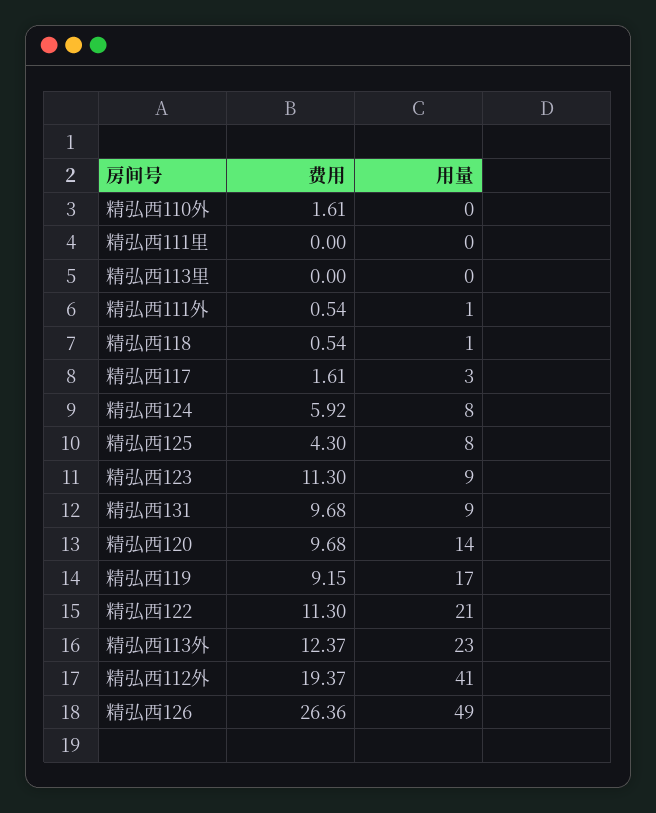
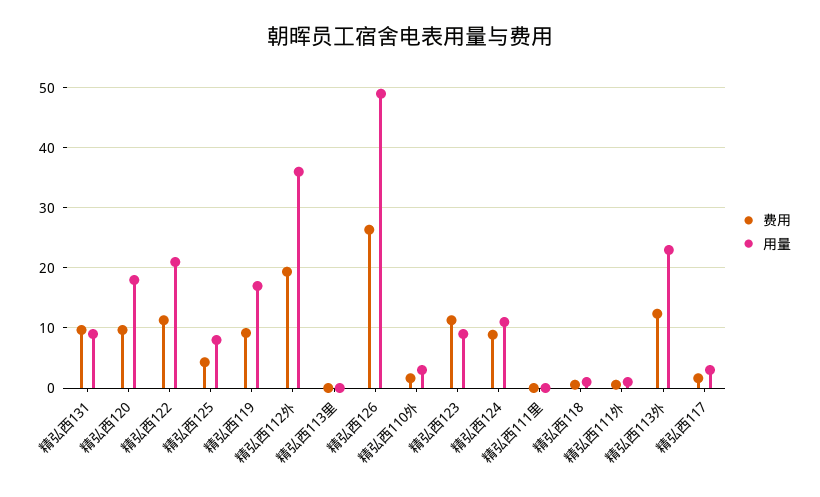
  {
    "费用": {
      "精弘西110外": 1.61,
      "精弘西111里": 0,
      "精弘西113里": 0,
      "精弘西111外": 0.54,
      "精弘西118": 0.54,
      "精弘西117": 1.61,
-     "精弘西124": 5.92,
+     "精弘西124": 9,
      "精弘西125": 4.3,
      "精弘西123": 11.3,
      "精弘西131": 9.68,
      "精弘西120": 9.68,
      "精弘西119": 9.15,
      "精弘西122": 11.3,
      "精弘西113外": 12.37,
      "精弘西112外": 19.37,
      "精弘西126": 26.36
    },
    "用量": {
-     "精弘西110外": 0,
+     "精弘西110外": 3,
      "精弘西111里": 0,
      "精弘西113里": 0,
      "精弘西111外": 1,
      "精弘西118": 1,
      "精弘西117": 3,
-     "精弘西124": 8,
+     "精弘西124": 11,
      "精弘西125": 8,
      "精弘西123": 9,
      "精弘西131": 9,
-     "精弘西120": 14,
+     "精弘西120": 18,
      "精弘西119": 17,
      "精弘西122": 21,
      "精弘西113外": 23,
-     "精弘西112外": 41,
+     "精弘西112外": 36,
      "精弘西126": 49
    }
  }

